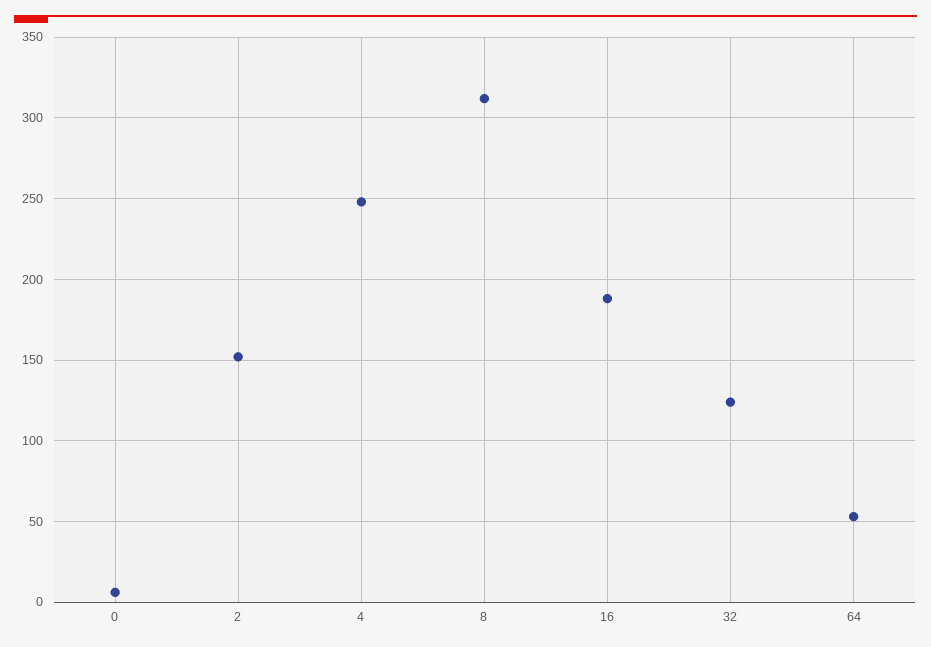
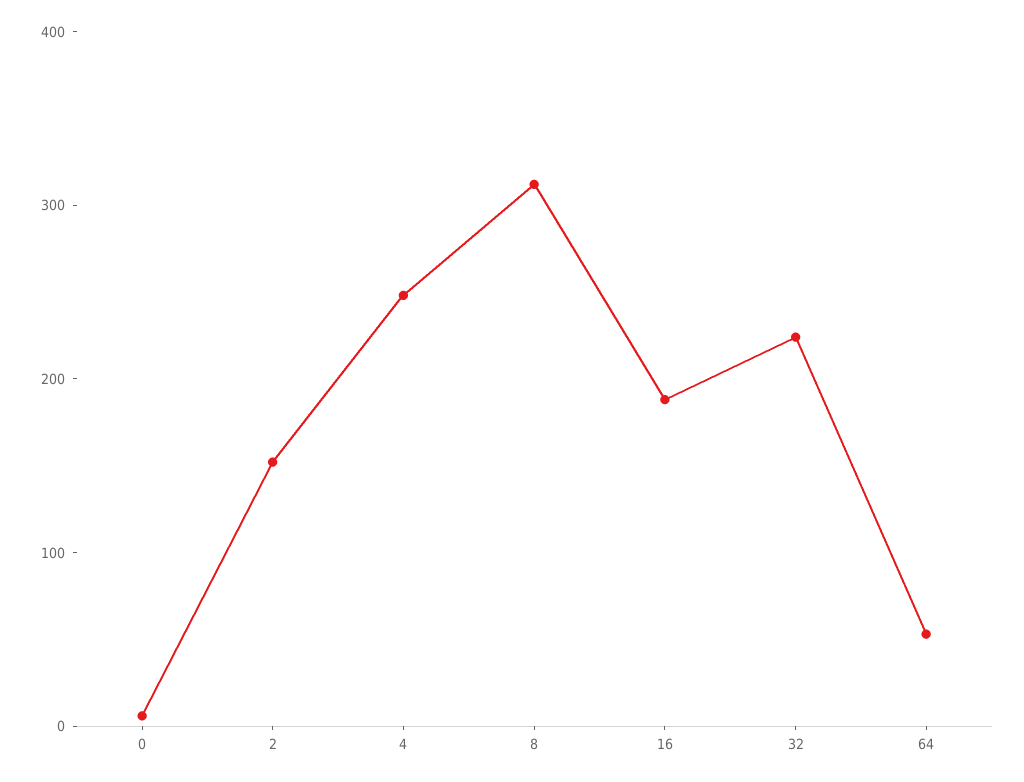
  {
    "0": 5,
    "2": 150,
    "4": 250,
    "8": 310,
    "16": 190,
-   "32": 125,
+   "32": 220,
    "64": 55
  }

